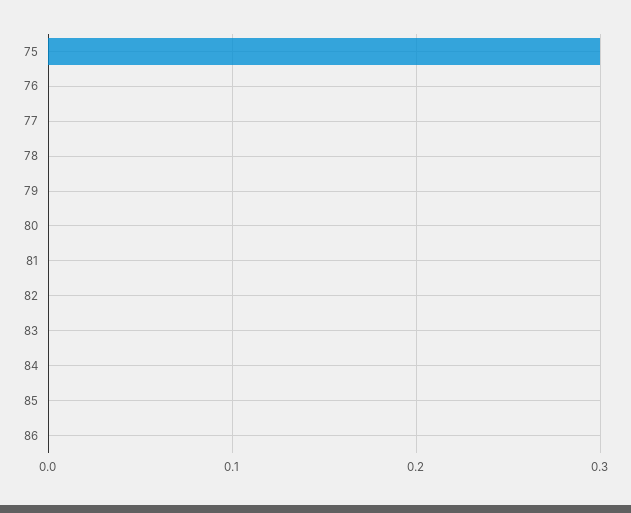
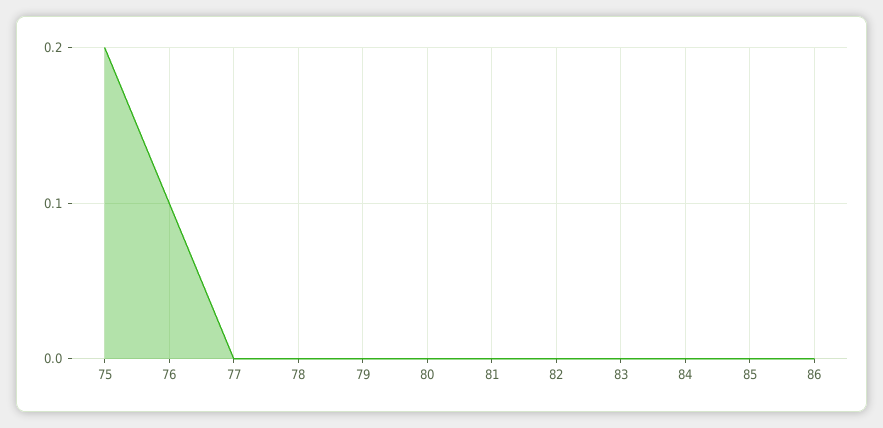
  {
-   "75": 0.3,
+   "75": 0.2,
-   "76": 0,
+   "76": 0.1,
    "77": 0,
    "78": 0,
    "79": 0,
    "80": 0,
    "81": 0,
    "82": 0,
    "83": 0,
    "84": 0,
    "85": 0,
    "86": 0
  }

